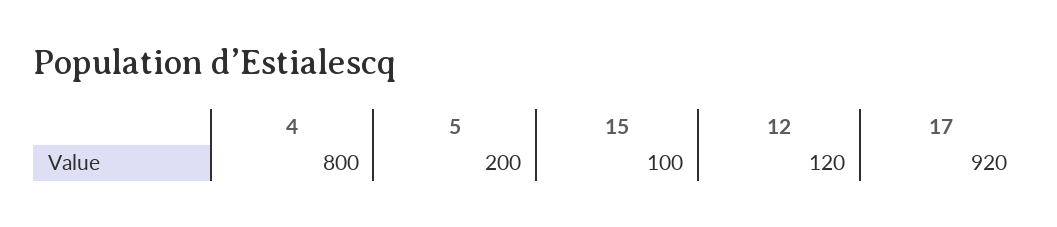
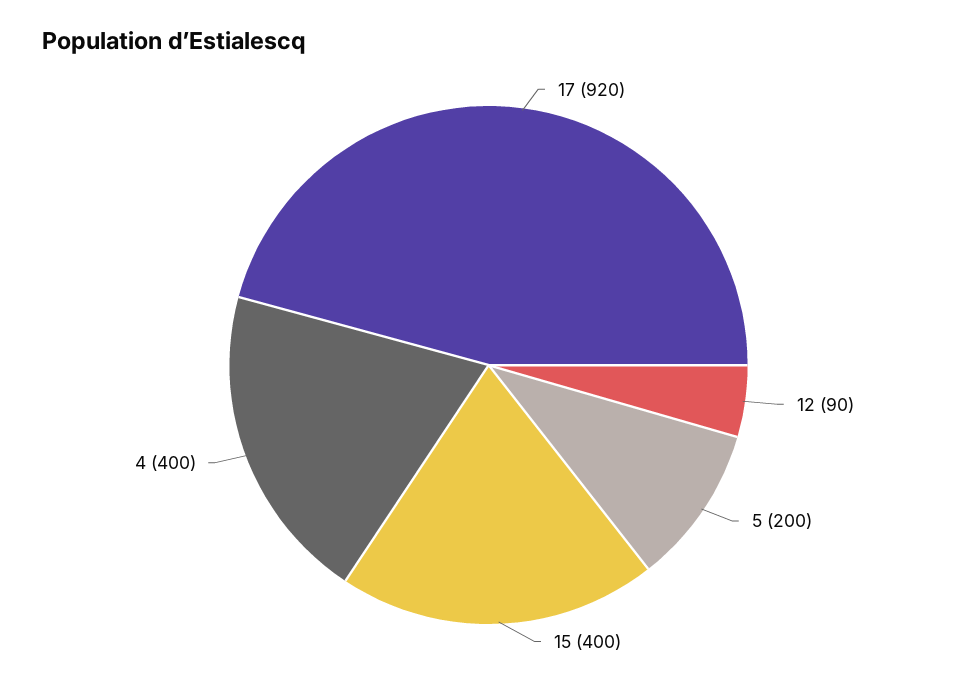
  {
-   "4": 800,
+   "4": 400,
    "5": 200,
-   "15": 100,
+   "15": 400,
-   "12": 120,
+   "12": 90,
    "17": 920
  }

